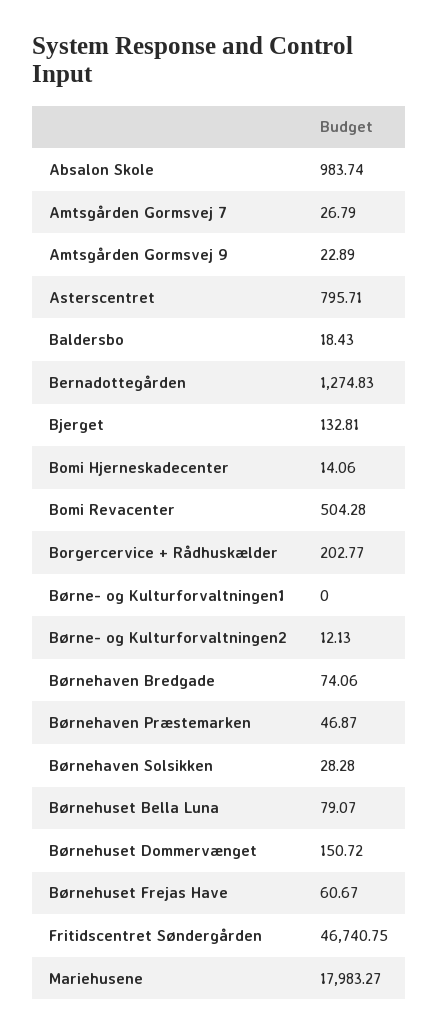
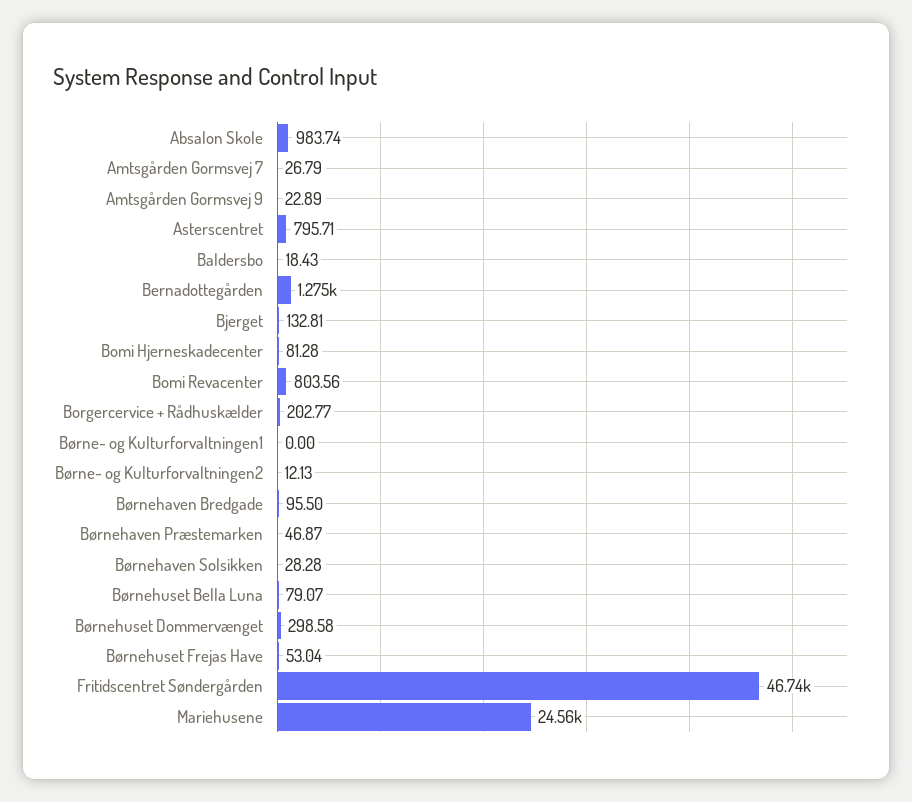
  {
    "Absalon Skole": 983.74,
    "Amtsgården Gormsvej 7": 26.79,
    "Amtsgården Gormsvej 9": 22.89,
    "Asterscentret": 795.71,
    "Baldersbo": 18.43,
    "Bernadottegården": 1274.83,
    "Bjerget": 132.81,
-   "Bomi Hjerneskadecenter": 14.06,
+   "Bomi Hjerneskadecenter": 81.28,
-   "Bomi Revacenter": 504.28,
+   "Bomi Revacenter": 803.56,
    "Borgercervice + Rådhuskælder": 202.77,
    "Børne- og Kulturforvaltningen1": 0,
    "Børne- og Kulturforvaltningen2": 12.13,
-   "Børnehaven Bredgade": 74.06,
+   "Børnehaven Bredgade": 95.5,
    "Børnehaven Præstemarken": 46.87,
    "Børnehaven Solsikken": 28.28,
    "Børnehuset Bella Luna": 79.07,
-   "Børnehuset Dommervænget": 150.72,
+   "Børnehuset Dommervænget": 298.58,
-   "Børnehuset Frejas Have": 60.67,
+   "Børnehuset Frejas Have": 53.04,
    "Fritidscentret Søndergården": 46740.75,
-   "Mariehusene": 17983.27
+   "Mariehusene": 24560
  }

